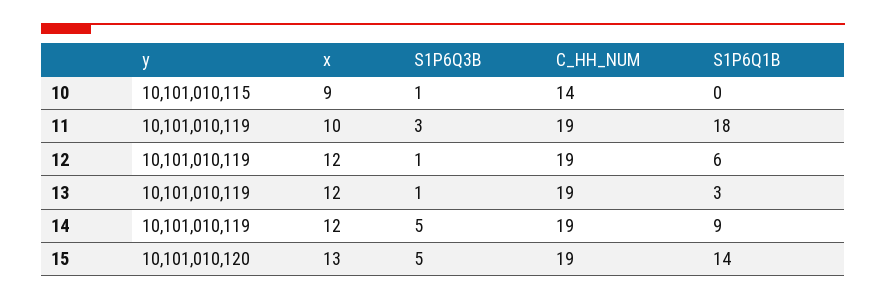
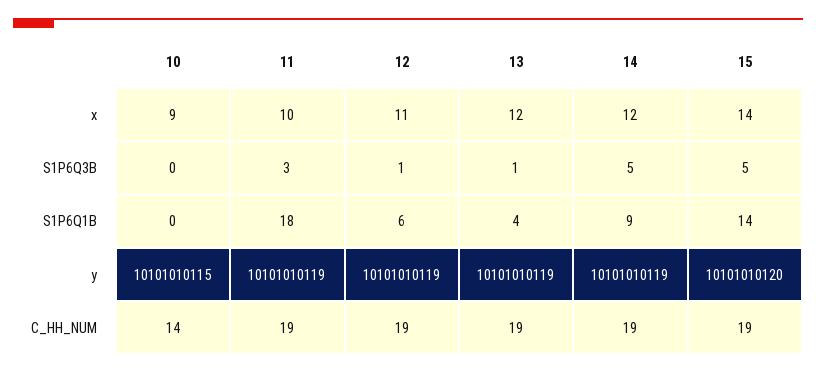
  {
    "y": {
      "10": 10101010115,
      "11": 10101010119,
      "12": 10101010119,
      "13": 10101010119,
      "14": 10101010119,
      "15": 10101010120
    },
    "x": {
      "10": 9,
      "11": 10,
-     "12": 12,
+     "12": 11,
      "13": 12,
      "14": 12,
-     "15": 13
+     "15": 14
    },
    "S1P6Q3B": {
-     "10": 1,
+     "10": 0,
      "11": 3,
      "12": 1,
      "13": 1,
      "14": 5,
      "15": 5
    },
    "C_HH_NUM": {
      "10": 14,
      "11": 19,
      "12": 19,
      "13": 19,
      "14": 19,
      "15": 19
    },
    "S1P6Q1B": {
      "10": 0,
      "11": 18,
      "12": 6,
-     "13": 3,
+     "13": 4,
      "14": 9,
      "15": 14
    }
  }

